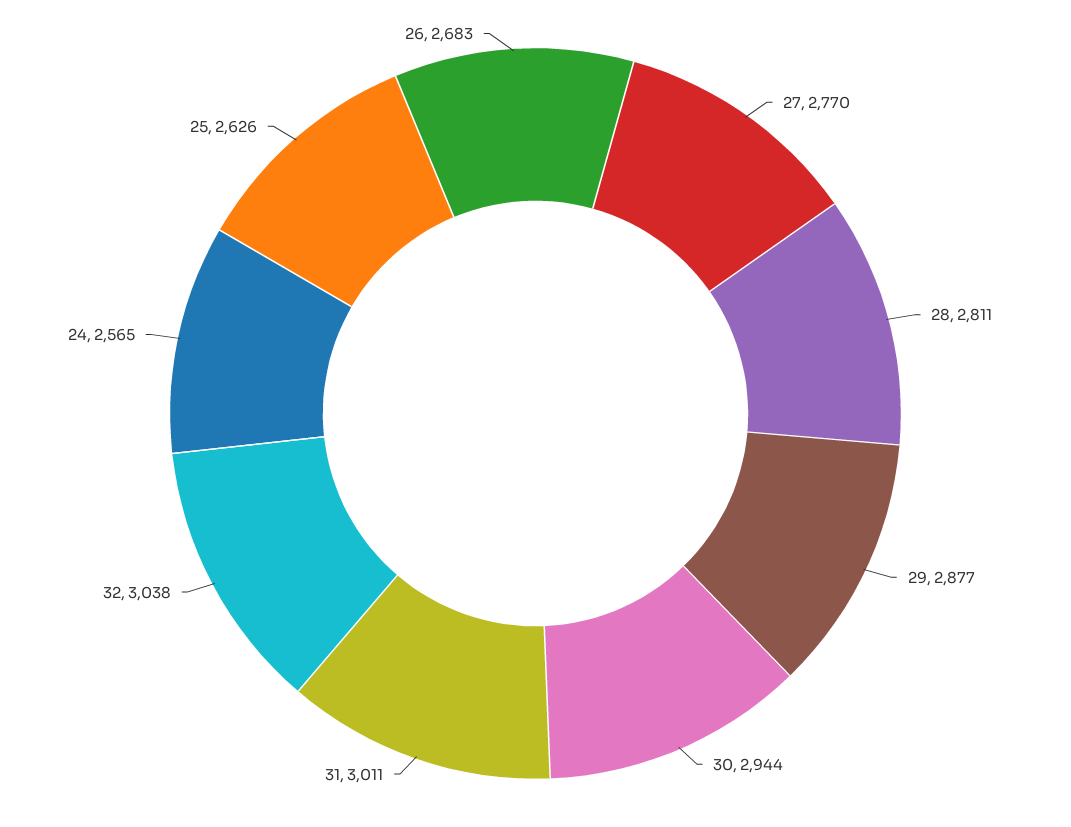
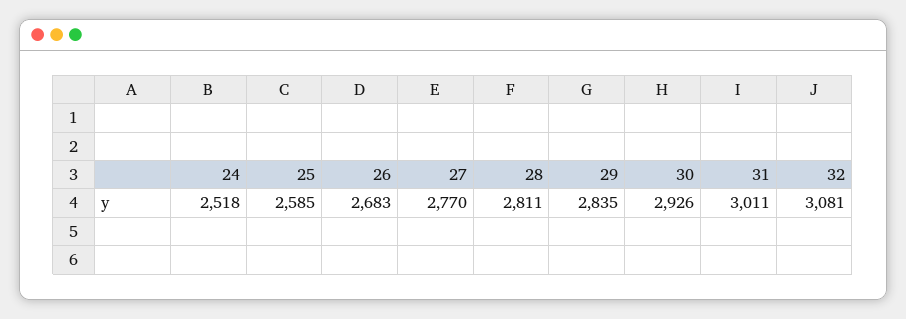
  {
    "27": 2770,
    "28": 2811,
-   "29": 2877,
+   "29": 2835,
-   "30": 2944,
+   "30": 2926,
    "31": 3011,
-   "32": 3038,
+   "32": 3081,
-   "24": 2565,
+   "24": 2518,
-   "25": 2626,
+   "25": 2585,
    "26": 2683
  }

